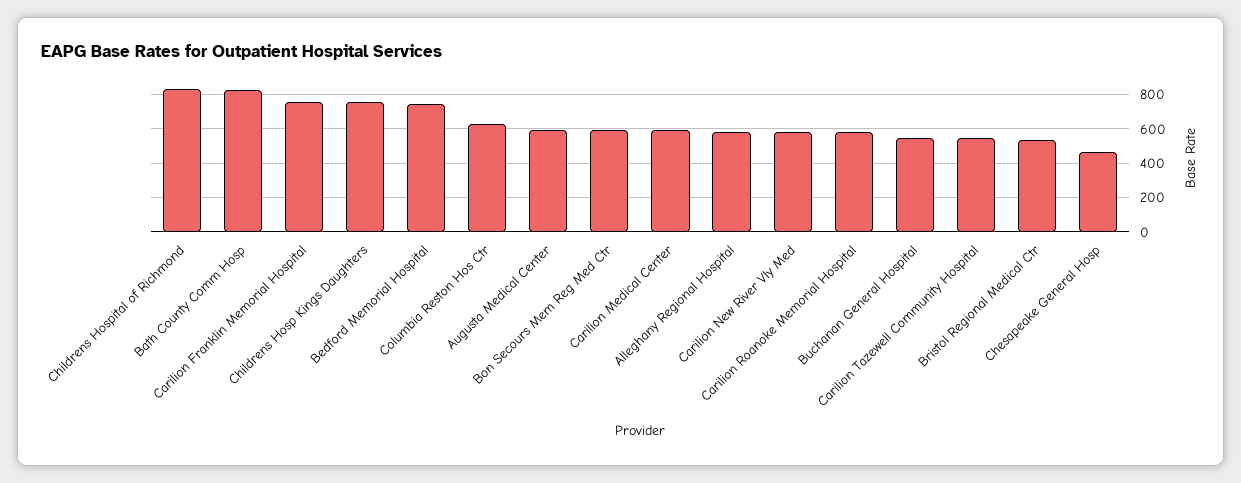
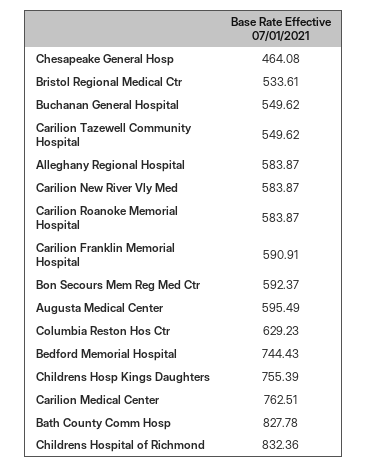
  {
    "Childrens Hospital of Richmond": 832.36,
    "Bath County Comm Hosp": 827.78,
-   "Carilion Franklin Memorial Hospital": 750,
+   "Carilion Franklin Memorial Hospital": 590.91,
    "Childrens Hosp Kings Daughters": 755.39,
    "Bedford Memorial Hospital": 744.43,
    "Columbia Reston Hos Ctr": 629.23,
    "Augusta Medical Center": 595.49,
    "Bon Secours Mem Reg Med Ctr": 592.37,
-   "Carilion Medical Center": 600,
+   "Carilion Medical Center": 762.51,
    "Alleghany Regional Hospital": 583.87,
    "Carilion New River Vly Med": 583.87,
    "Carilion Roanoke Memorial Hospital": 583.87,
    "Buchanan General Hospital": 549.62,
    "Carilion Tazewell Community Hospital": 549.62,
    "Bristol Regional Medical Ctr": 533.61,
    "Chesapeake General Hosp": 464.08
  }

